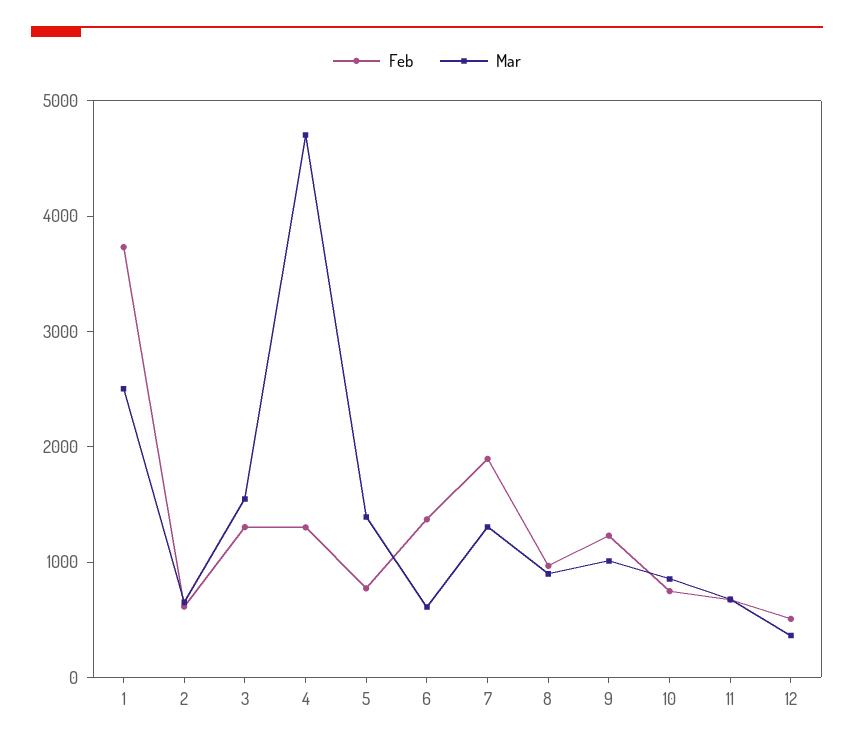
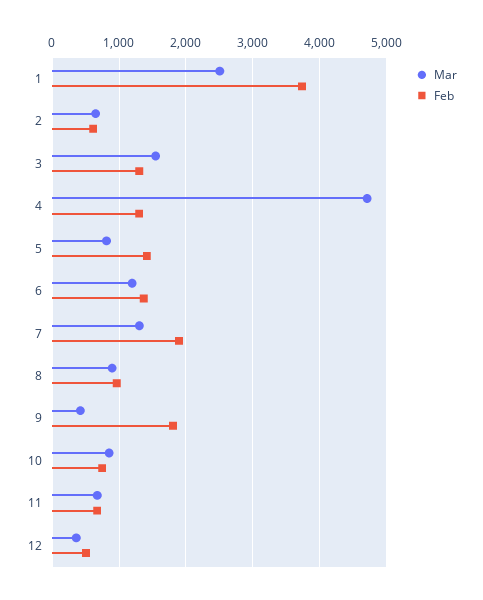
  {
    "Feb": {
      "1": 3700,
      "2": 600,
      "3": 1300,
      "4": 1300,
-     "5": 800,
+     "5": 1400,
      "6": 1400,
      "7": 1900,
      "8": 1000,
-     "9": 1200,
+     "9": 1800,
      "10": 700,
      "11": 700,
      "12": 500
    },
    "Mar": {
      "1": 2500,
      "2": 700,
      "3": 1500,
      "4": 4700,
-     "5": 1400,
+     "5": 800,
-     "6": 600,
+     "6": 1200,
      "7": 1300,
      "8": 900,
-     "9": 1000,
+     "9": 400,
      "10": 900,
      "11": 700,
      "12": 400
    }
  }

